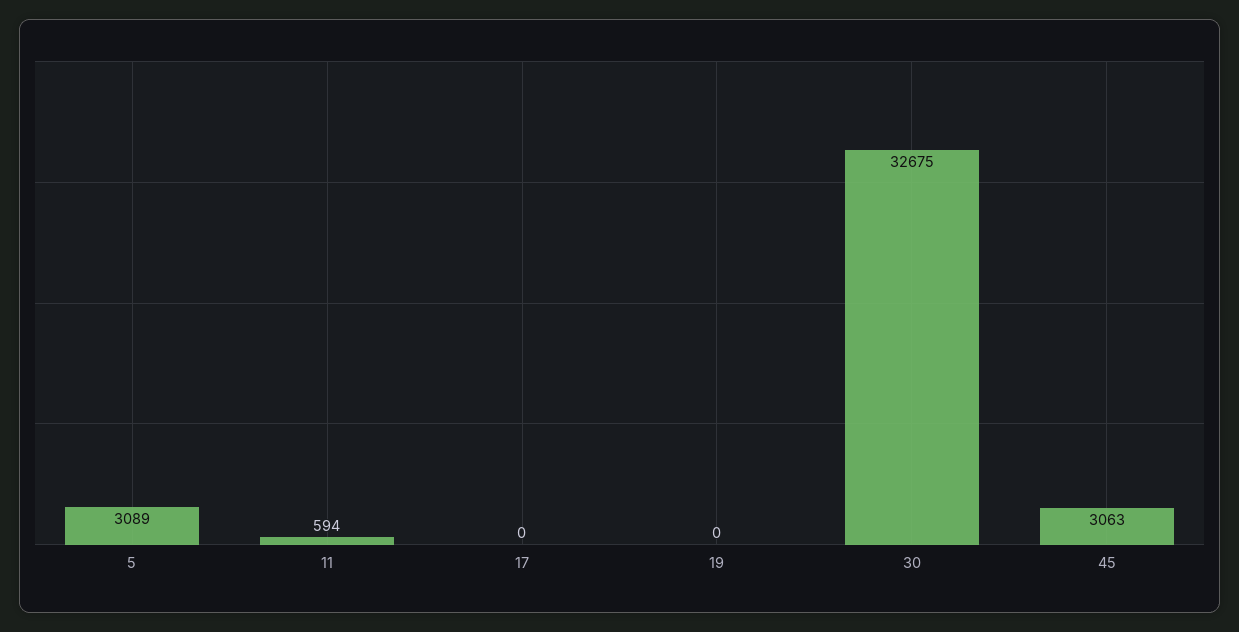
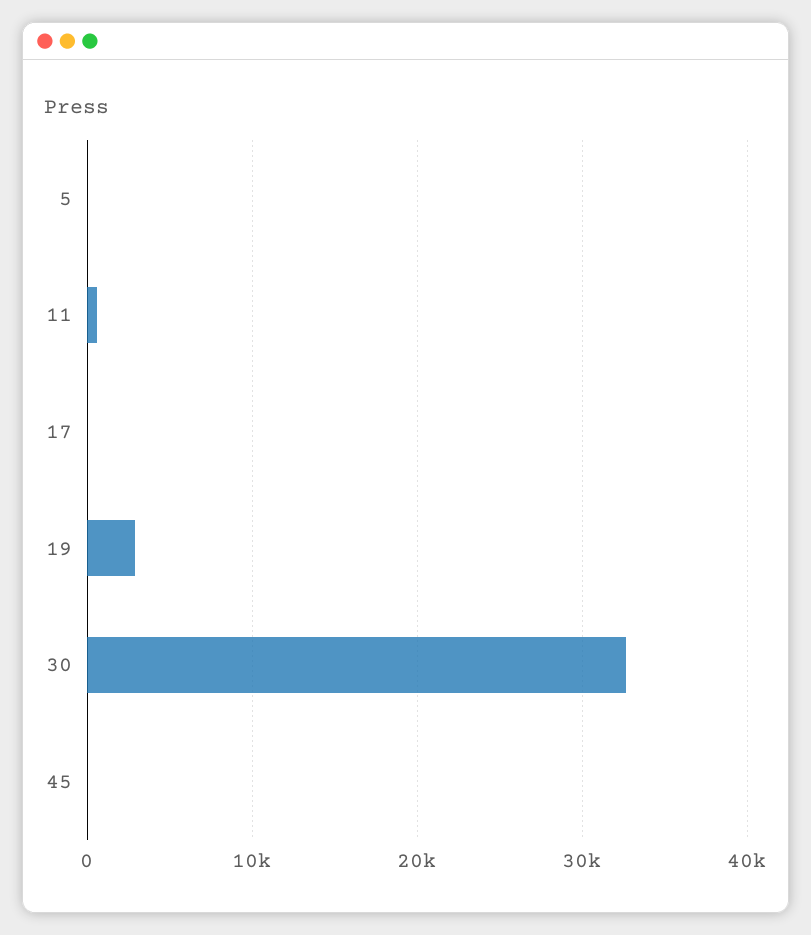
  {
-   "5": 3089,
+   "5": 0,
    "11": 594,
    "17": 0,
-   "19": 0,
+   "19": 3000,
    "30": 32675,
-   "45": 3063
+   "45": 0
  }

